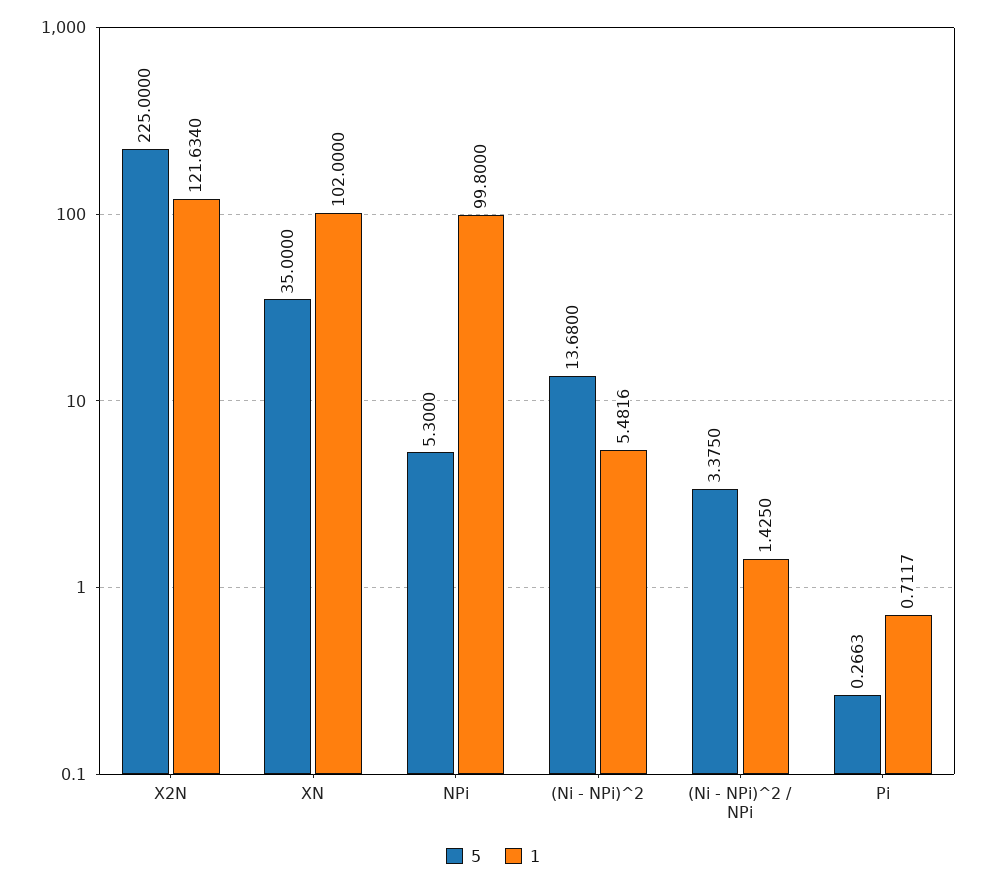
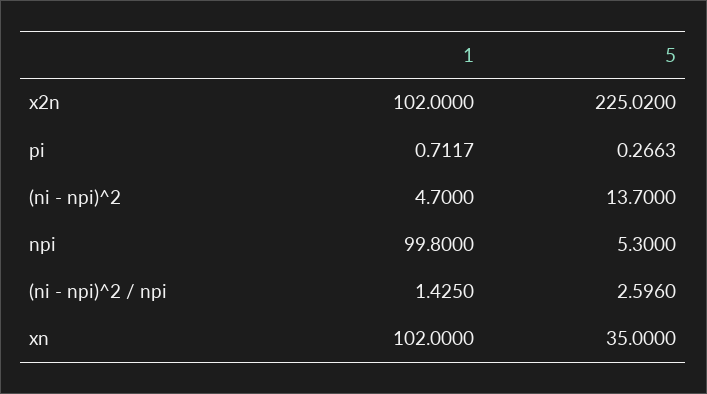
  {
    "5": {
-     "X2N": 225,
+     "X2N": 225.02,
      "XN": 35,
      "NPi": 5.3,
-     "(Ni - NPi)^2": 13.68,
+     "(Ni - NPi)^2": 13.7,
-     "(Ni - NPi)^2 / NPi": 3.375,
+     "(Ni - NPi)^2 / NPi": 2.596,
      "Pi": 0.2663
    },
    "1": {
-     "X2N": 121.634,
+     "X2N": 102,
      "XN": 102,
      "NPi": 99.8,
-     "(Ni - NPi)^2": 5.4816,
+     "(Ni - NPi)^2": 4.7,
      "(Ni - NPi)^2 / NPi": 1.425,
      "Pi": 0.7117
    }
  }

